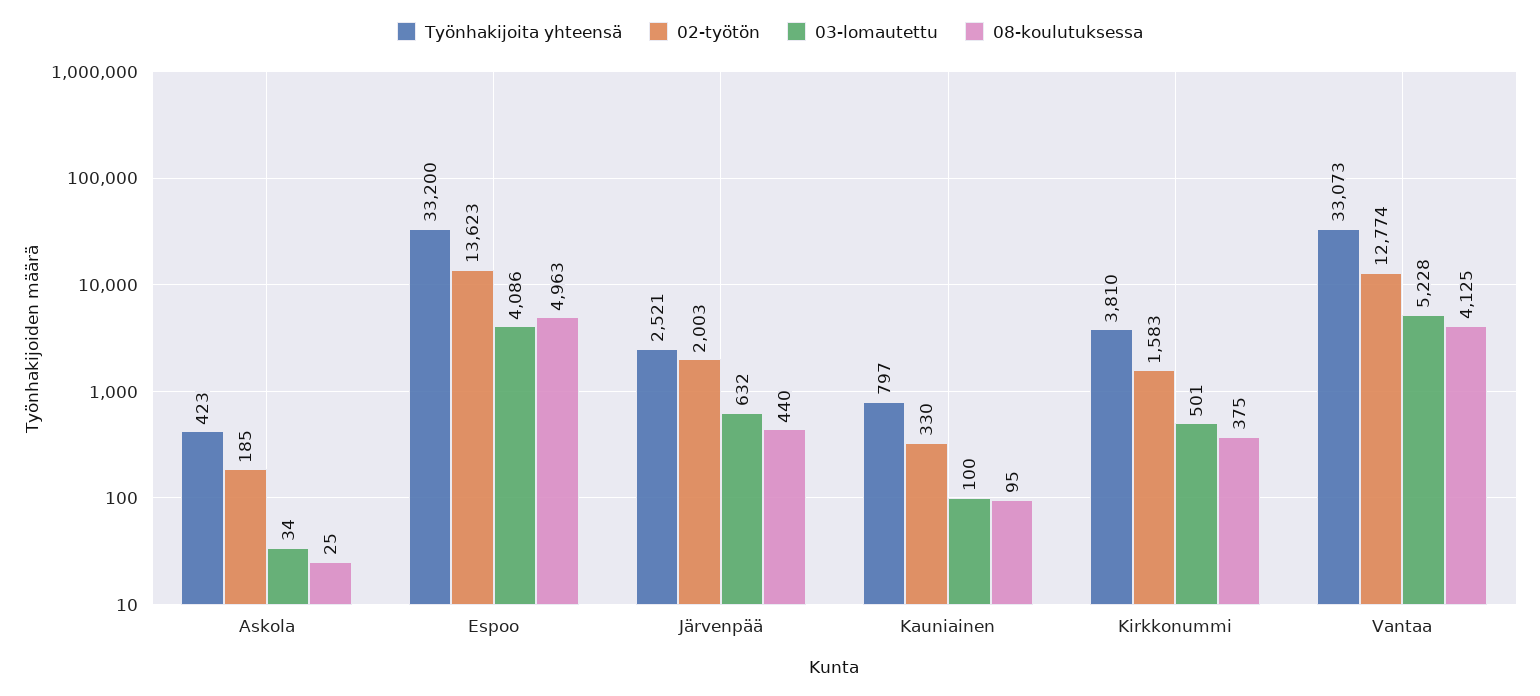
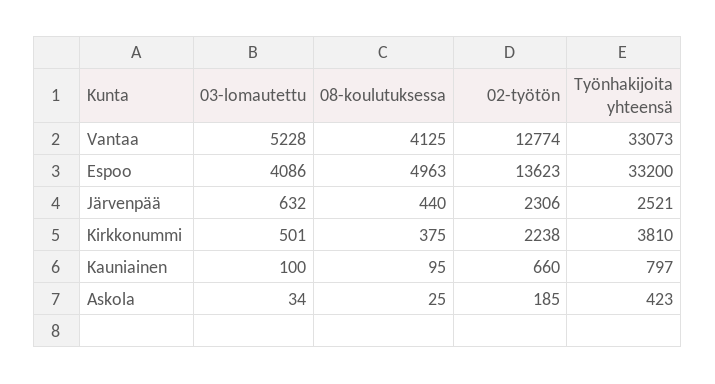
  {
    "Työnhakijoita yhteensä": {
      "Askola": 423,
      "Espoo": 33200,
      "Järvenpää": 2521,
      "Kauniainen": 797,
      "Kirkkonummi": 3810,
      "Vantaa": 33073
    },
    "02-työtön": {
      "Askola": 185,
      "Espoo": 13623,
-     "Järvenpää": 2003,
+     "Järvenpää": 2306,
-     "Kauniainen": 330,
+     "Kauniainen": 660,
-     "Kirkkonummi": 1583,
+     "Kirkkonummi": 2238,
      "Vantaa": 12774
    },
    "03-lomautettu": {
      "Askola": 34,
      "Espoo": 4086,
      "Järvenpää": 632,
      "Kauniainen": 100,
      "Kirkkonummi": 501,
      "Vantaa": 5228
    },
    "08-koulutuksessa": {
      "Askola": 25,
      "Espoo": 4963,
      "Järvenpää": 440,
      "Kauniainen": 95,
      "Kirkkonummi": 375,
      "Vantaa": 4125
    }
  }

